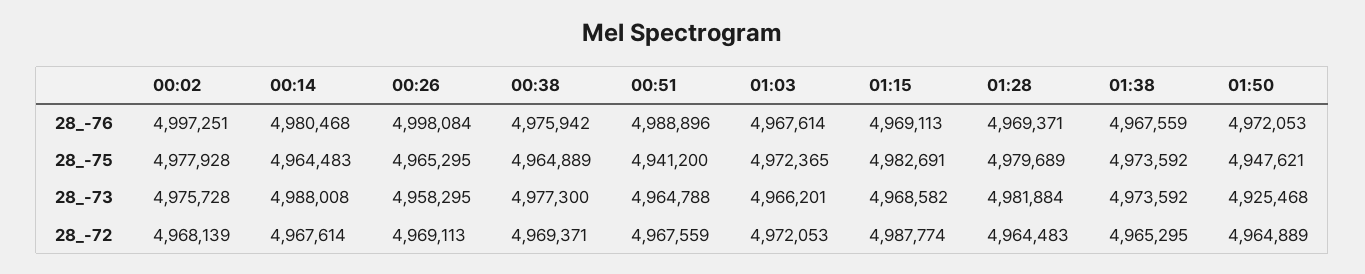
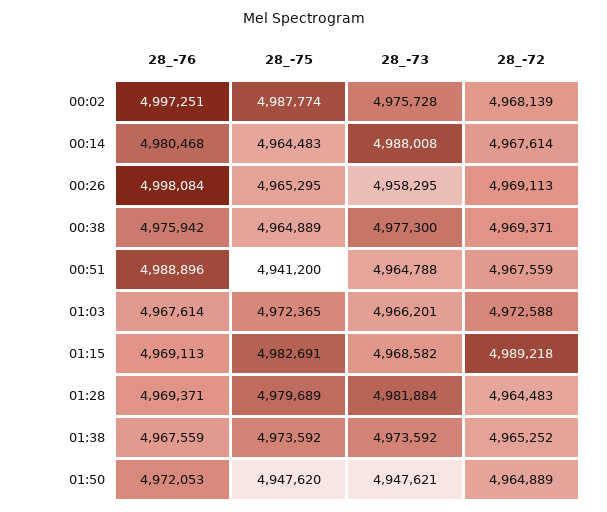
  {
    "00:02": {
      "28_-76": 4997251,
-     "28_-75": 4977928,
+     "28_-75": 4987774,
      "28_-73": 4975728,
      "28_-72": 4968139
    },
    "00:14": {
      "28_-76": 4980468,
      "28_-75": 4964483,
      "28_-73": 4988008,
      "28_-72": 4967614
    },
    "00:26": {
      "28_-76": 4998084,
      "28_-75": 4965295,
      "28_-73": 4958295,
      "28_-72": 4969113
    },
    "00:38": {
      "28_-76": 4975942,
      "28_-75": 4964889,
      "28_-73": 4977300,
      "28_-72": 4969371
    },
    "00:51": {
      "28_-76": 4988896,
      "28_-75": 4941200,
      "28_-73": 4964788,
      "28_-72": 4967559
    },
    "01:03": {
      "28_-76": 4967614,
      "28_-75": 4972365,
      "28_-73": 4966201,
-     "28_-72": 4972053
+     "28_-72": 4972588
    },
    "01:15": {
      "28_-76": 4969113,
      "28_-75": 4982691,
      "28_-73": 4968582,
-     "28_-72": 4987774
+     "28_-72": 4989218
    },
    "01:28": {
      "28_-76": 4969371,
      "28_-75": 4979689,
      "28_-73": 4981884,
      "28_-72": 4964483
    },
    "01:38": {
      "28_-76": 4967559,
      "28_-75": 4973592,
      "28_-73": 4973592,
-     "28_-72": 4965295
+     "28_-72": 4965252
    },
    "01:50": {
      "28_-76": 4972053,
-     "28_-75": 4947621,
+     "28_-75": 4947620,
-     "28_-73": 4925468,
+     "28_-73": 4947621,
      "28_-72": 4964889
    }
  }

